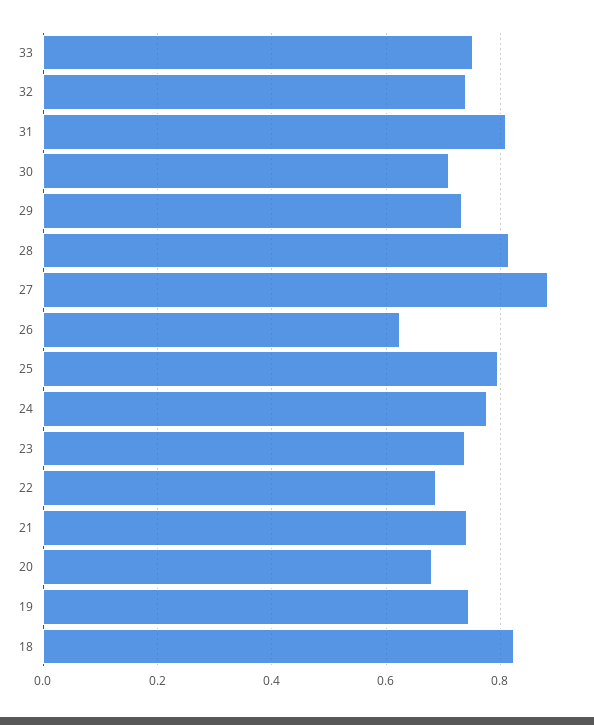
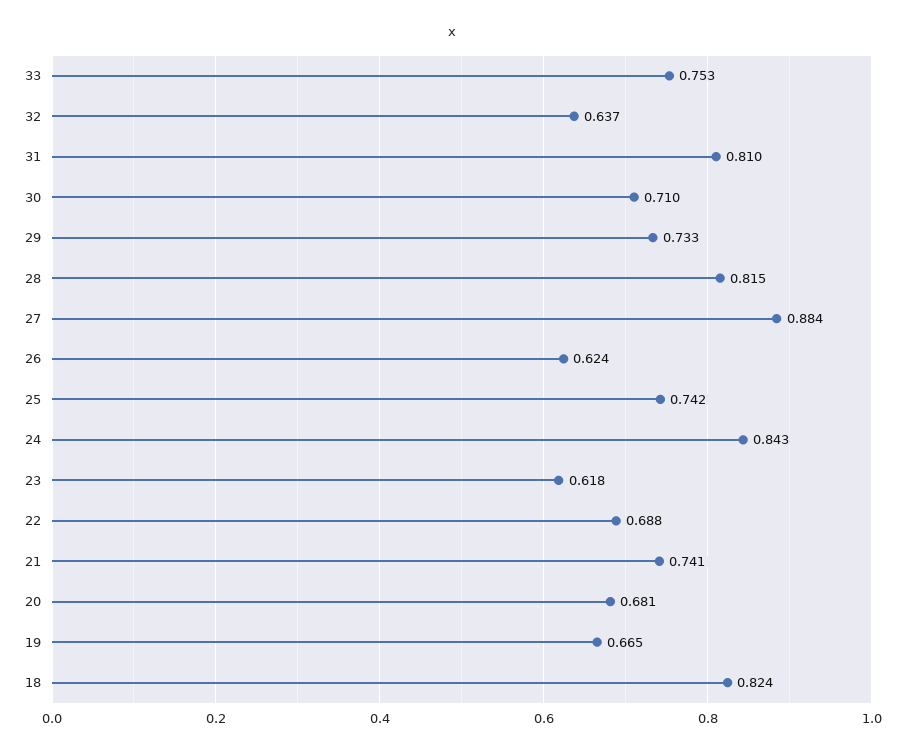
  {
    "33": 0.753,
-   "32": 0.74,
+   "32": 0.637,
    "31": 0.81,
    "30": 0.71,
    "29": 0.733,
    "28": 0.815,
    "27": 0.884,
    "26": 0.624,
-   "25": 0.8,
+   "25": 0.742,
-   "24": 0.78,
+   "24": 0.843,
-   "23": 0.74,
+   "23": 0.618,
    "22": 0.688,
    "21": 0.741,
    "20": 0.681,
-   "19": 0.74,
+   "19": 0.665,
    "18": 0.824
  }

